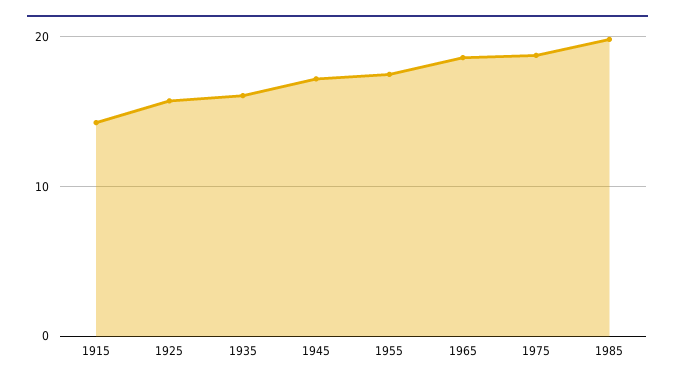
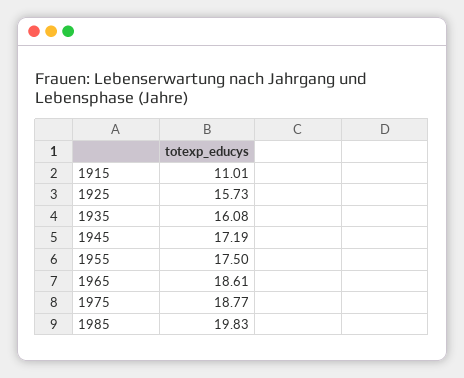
  {
-   "1915": 14,
+   "1915": 11.01,
    "1925": 15.73,
    "1935": 16.08,
    "1945": 17.19,
    "1955": 17.5,
    "1965": 18.61,
    "1975": 18.77,
    "1985": 19.83
  }

